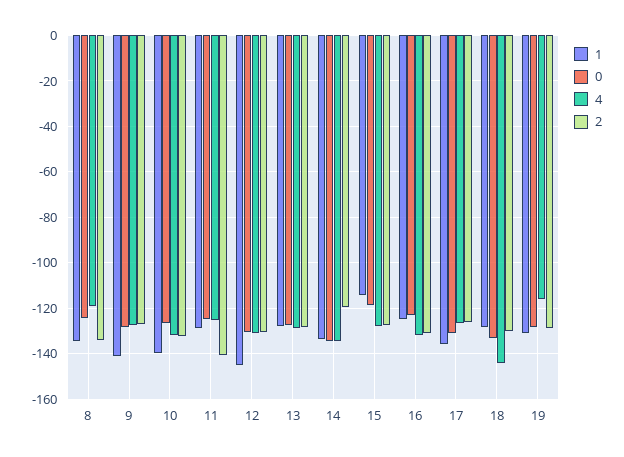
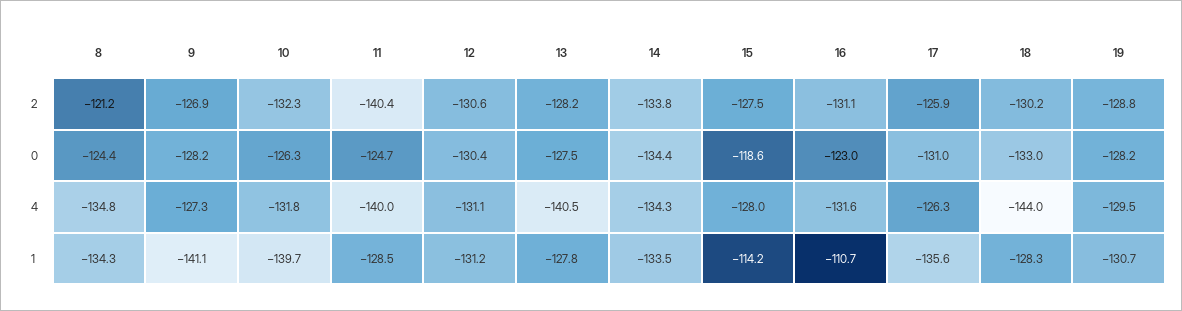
  {
    "1": {
      "8": -134.3,
      "9": -141.1,
      "10": -139.7,
      "11": -128.5,
-     "12": -145,
+     "12": -131.2,
      "13": -127.8,
      "14": -133.5,
      "15": -114.2,
-     "16": -125,
+     "16": -110.7,
      "17": -135.6,
      "18": -128.3,
      "19": -130.7
    },
    "0": {
      "8": -124.4,
      "9": -128.2,
      "10": -126.3,
      "11": -124.7,
      "12": -130.4,
      "13": -127.5,
      "14": -134.4,
      "15": -118.6,
      "16": -123,
      "17": -131,
      "18": -133,
      "19": -128.2
    },
    "4": {
-     "8": -120,
+     "8": -134.8,
      "9": -127.3,
      "10": -131.8,
-     "11": -125,
+     "11": -140,
      "12": -131.1,
-     "13": -130,
+     "13": -140.5,
      "14": -134.3,
      "15": -128,
      "16": -131.6,
      "17": -126.3,
      "18": -144,
-     "19": -115
+     "19": -129.5
    },
    "2": {
-     "8": -135,
+     "8": -121.2,
      "9": -126.9,
      "10": -132.3,
      "11": -140.4,
      "12": -130.6,
      "13": -128.2,
-     "14": -120,
+     "14": -133.8,
      "15": -127.5,
      "16": -131.1,
      "17": -125.9,
      "18": -130.2,
      "19": -128.8
    }
  }

